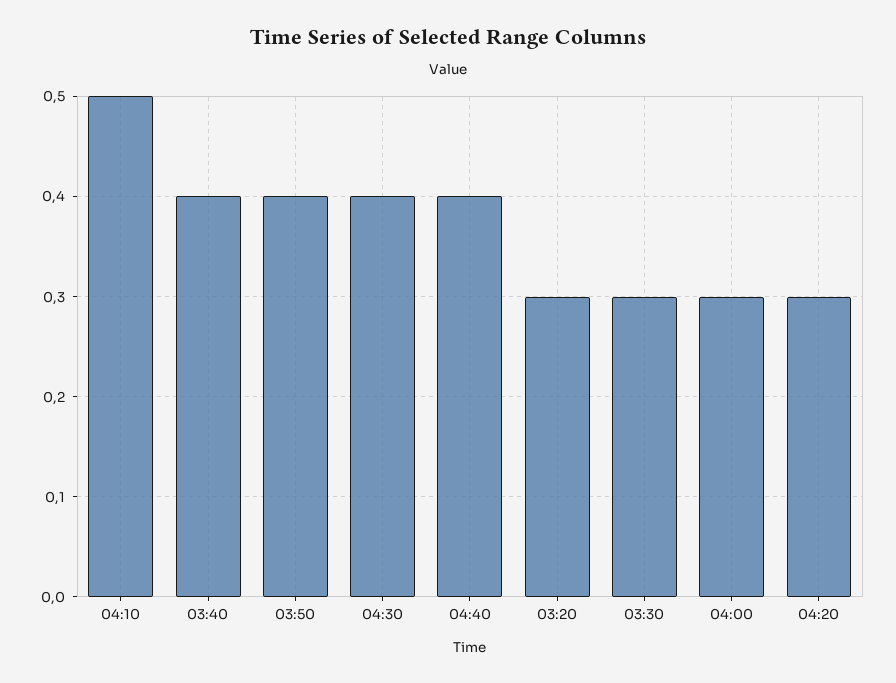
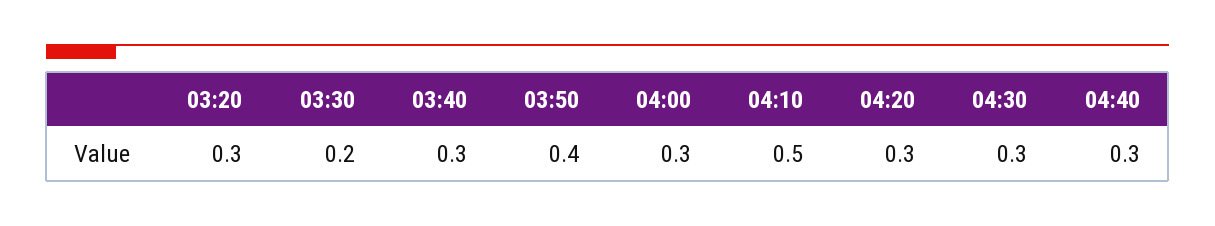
  {
    "04:10": 0.5,
-   "03:40": 0.4,
+   "03:40": 0.3,
    "03:50": 0.4,
-   "04:30": 0.4,
+   "04:30": 0.3,
-   "04:40": 0.4,
+   "04:40": 0.3,
    "03:20": 0.3,
-   "03:30": 0.3,
+   "03:30": 0.2,
    "04:00": 0.3,
    "04:20": 0.3
  }

